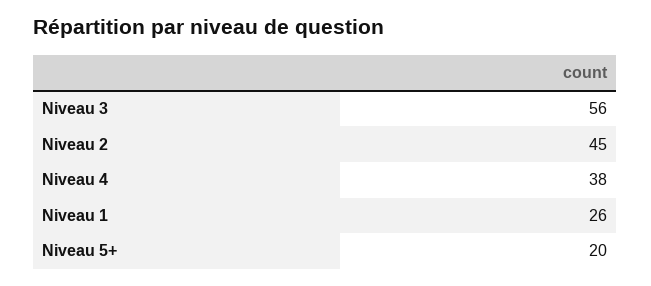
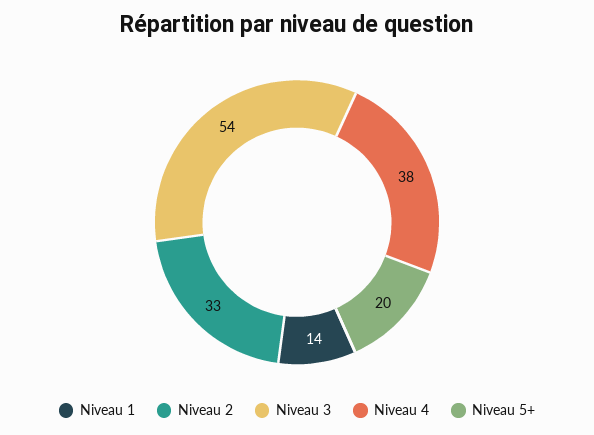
  {
-   "Niveau 3": 56,
+   "Niveau 3": 54,
-   "Niveau 2": 45,
+   "Niveau 2": 33,
    "Niveau 4": 38,
-   "Niveau 1": 26,
+   "Niveau 1": 14,
    "Niveau 5+": 20
  }

